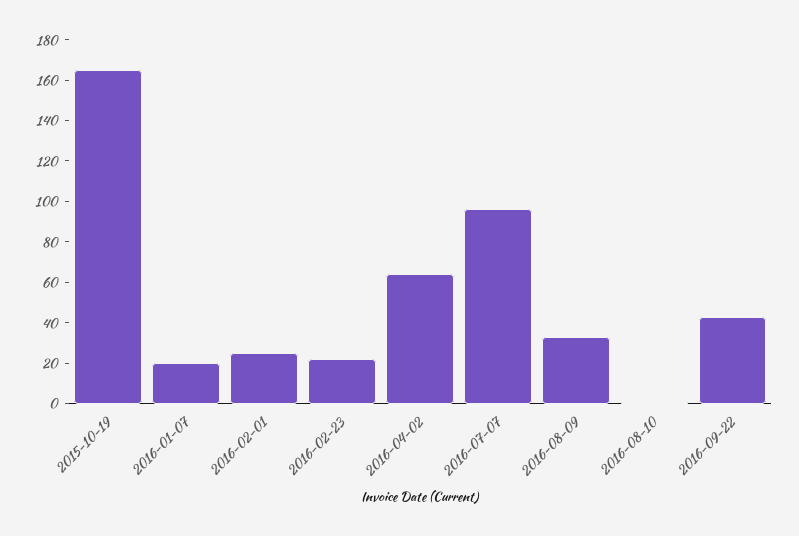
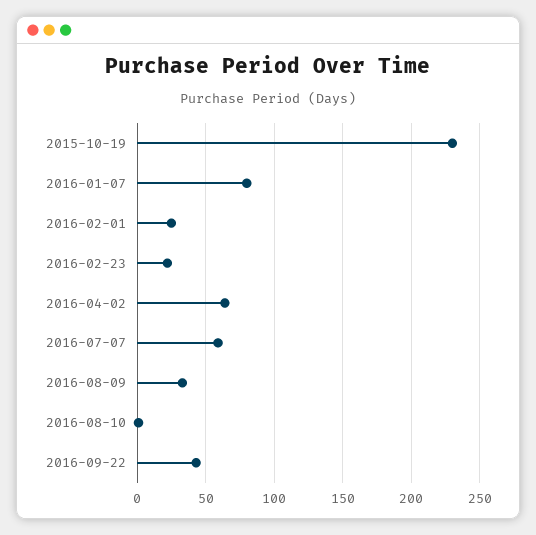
  {
-   "2015-10-19": 165,
+   "2015-10-19": 230,
-   "2016-01-07": 20,
+   "2016-01-07": 80,
    "2016-02-01": 25,
    "2016-02-23": 20,
    "2016-04-02": 65,
-   "2016-07-07": 95,
+   "2016-07-07": 60,
    "2016-08-09": 35,
    "2016-08-10": 0,
    "2016-09-22": 45
  }

